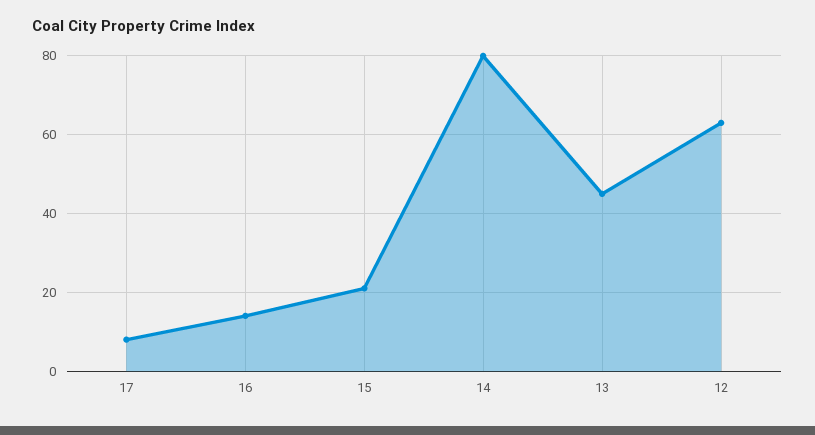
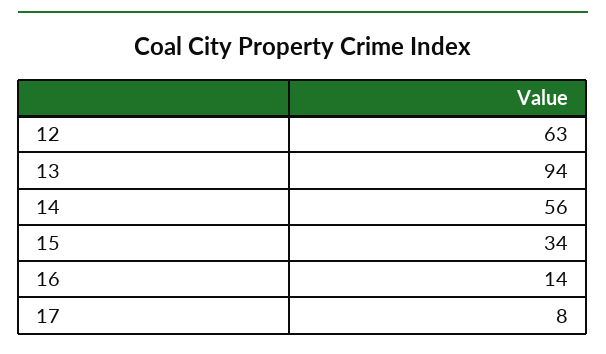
  {
    "17": 8,
    "16": 14,
-   "15": 20,
+   "15": 34,
-   "14": 80,
+   "14": 56,
-   "13": 45,
+   "13": 94,
    "12": 63
  }

